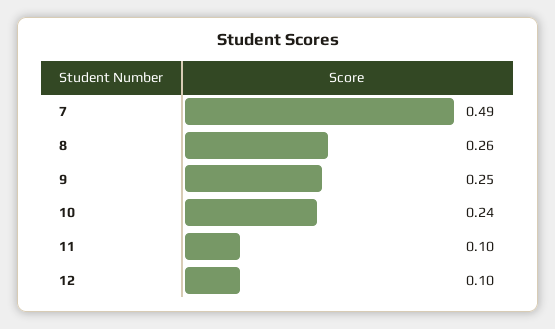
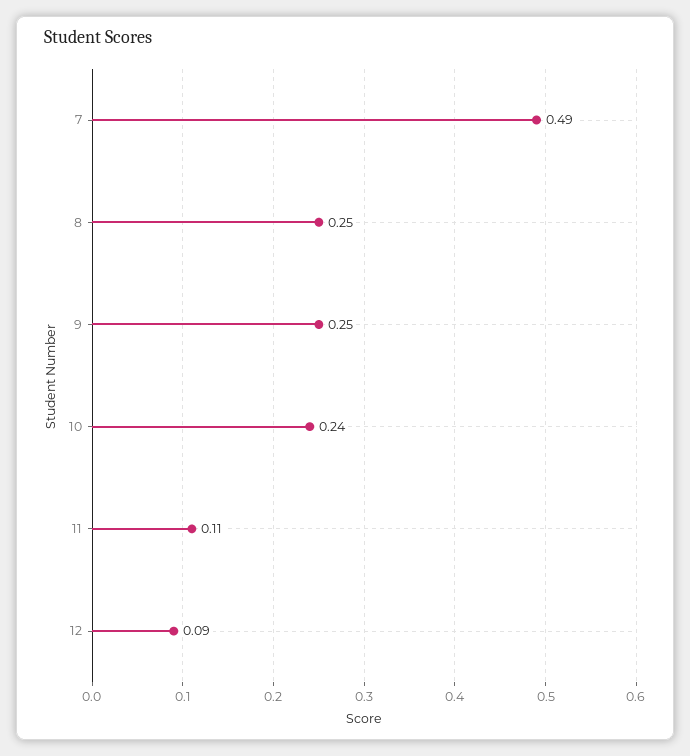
  {
    "7": 0.49,
-   "8": 0.26,
+   "8": 0.25,
    "9": 0.25,
    "10": 0.24,
-   "11": 0.1,
+   "11": 0.11,
-   "12": 0.1
+   "12": 0.09
  }

